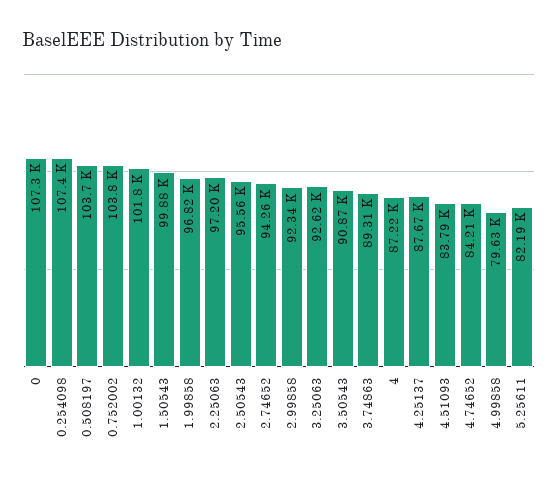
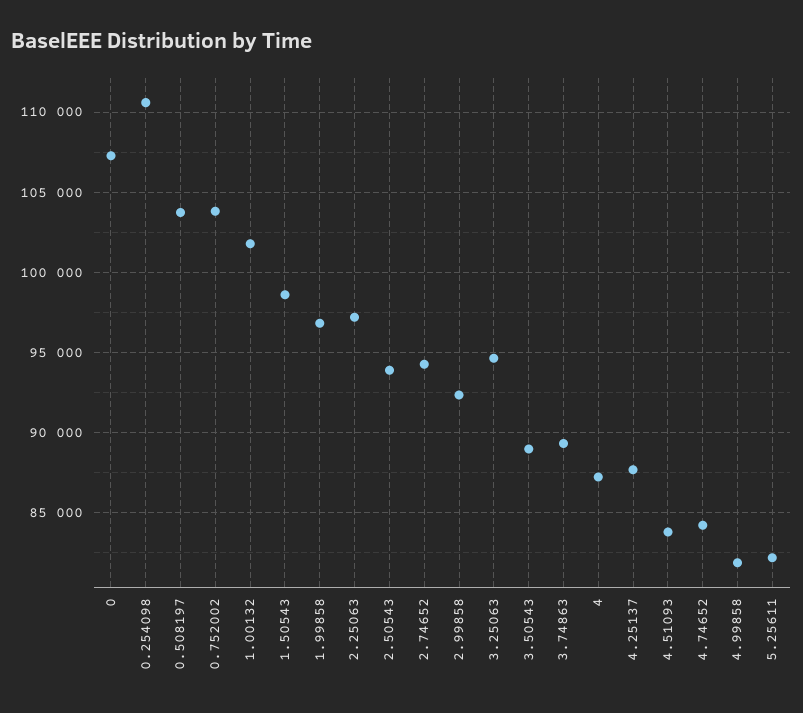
  {
    "0": 107300,
-   "0.254098": 107400,
+   "0.254098": 110500,
    "0.508197": 103700,
    "0.752002": 103800,
    "1.00132": 101800,
-   "1.50543": 99880,
+   "1.50543": 98500,
    "1.99858": 96820,
    "2.25063": 97200,
-   "2.50543": 95560,
+   "2.50543": 94000,
    "2.74652": 94260,
    "2.99858": 92340,
-   "3.25063": 92620,
+   "3.25063": 94500,
-   "3.50543": 90870,
+   "3.50543": 89000,
    "3.74863": 89310,
    "4": 87220,
    "4.25137": 87670,
    "4.51093": 83790,
    "4.74652": 84210,
-   "4.99858": 79630,
+   "4.99858": 82000,
    "5.25611": 82190
  }

